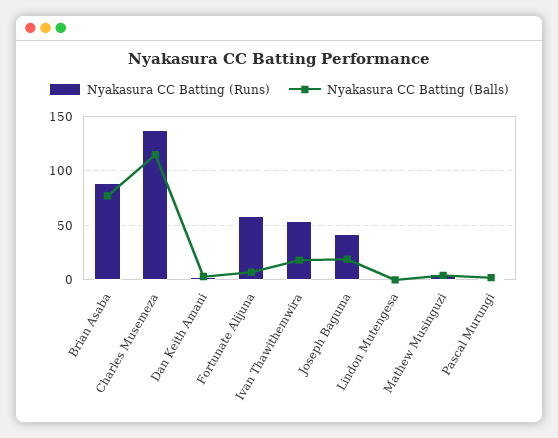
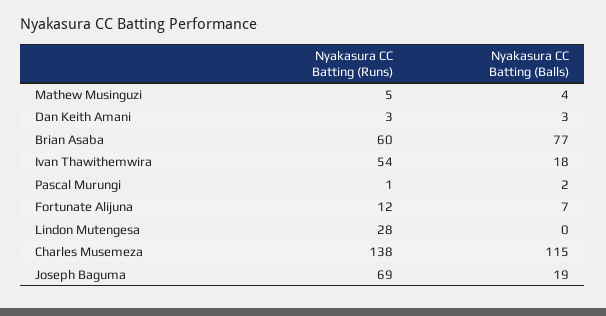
  {
    "Nyakasura CC Batting (Runs)": {
-     "Brian Asaba": 90,
+     "Brian Asaba": 60,
      "Charles Musemeza": 138,
      "Dan Keith Amani": 3,
-     "Fortunate Alijuna": 60,
+     "Fortunate Alijuna": 12,
      "Ivan Thawithemwira": 54,
-     "Joseph Baguma": 40,
+     "Joseph Baguma": 69,
-     "Lindon Mutengesa": 0,
+     "Lindon Mutengesa": 28,
      "Mathew Musinguzi": 5,
      "Pascal Murungi": 1
    },
    "Nyakasura CC Batting (Balls)": {
      "Brian Asaba": 77,
      "Charles Musemeza": 115,
      "Dan Keith Amani": 3,
      "Fortunate Alijuna": 7,
      "Ivan Thawithemwira": 18,
      "Joseph Baguma": 19,
      "Lindon Mutengesa": 0,
      "Mathew Musinguzi": 4,
      "Pascal Murungi": 2
    }
  }

